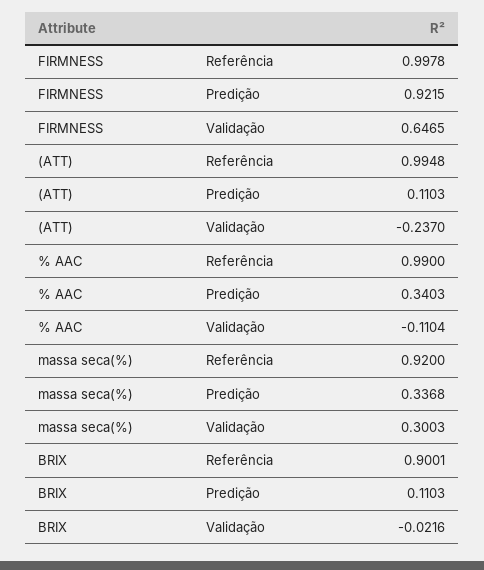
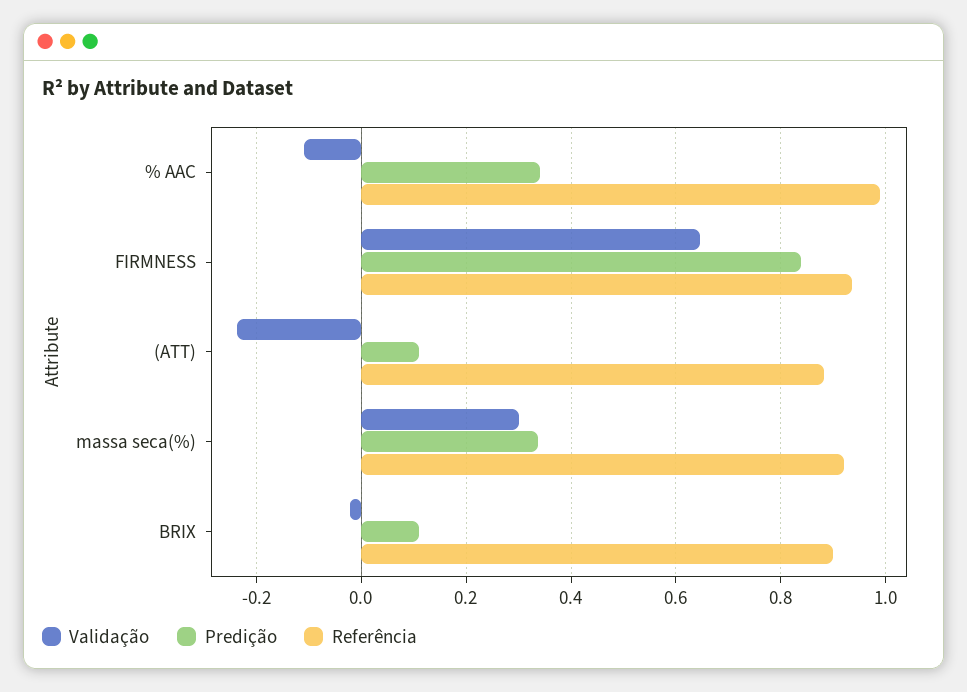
  {
    "Referência": {
-     "FIRMNESS": 0.9978,
+     "FIRMNESS": 0.94,
-     "(ATT)": 0.9948,
+     "(ATT)": 0.88,
      "% AAC": 0.99,
      "massa seca(%)": 0.92,
      "BRIX": 0.9001
    },
    "Predição": {
-     "FIRMNESS": 0.9215,
+     "FIRMNESS": 0.84,
      "(ATT)": 0.1103,
      "% AAC": 0.3403,
      "massa seca(%)": 0.3368,
      "BRIX": 0.1103
    },
    "Validação": {
      "FIRMNESS": 0.6465,
      "(ATT)": -0.237,
      "% AAC": -0.1104,
      "massa seca(%)": 0.3003,
      "BRIX": -0.0216
    }
  }

